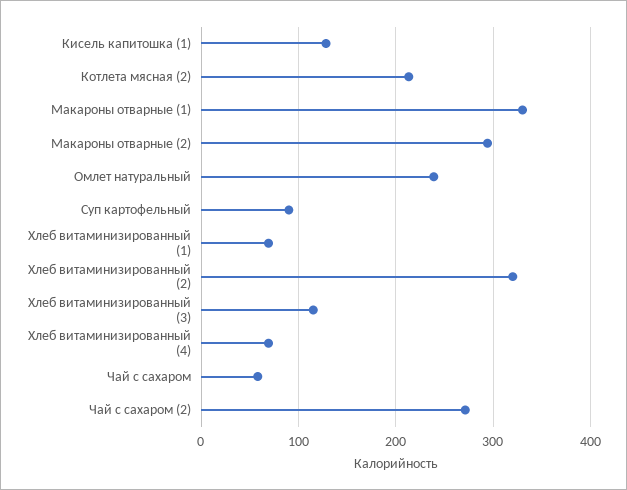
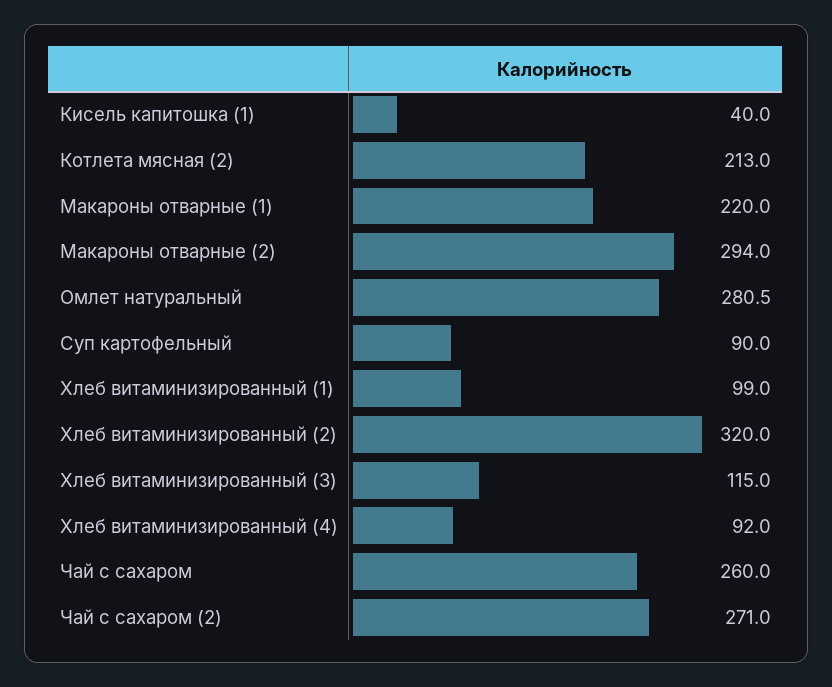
  {
-   "Кисель капитошка (1)": 130,
+   "Кисель капитошка (1)": 40,
    "Котлета мясная (2)": 213,
-   "Макароны отварные (1)": 330,
+   "Макароны отварные (1)": 220,
    "Макароны отварные (2)": 294,
-   "Омлет натуральный": 240,
+   "Омлет натуральный": 280.5,
    "Суп картофельный": 90,
-   "Хлеб витаминизированный (1)": 70,
+   "Хлеб витаминизированный (1)": 99,
    "Хлеб витаминизированный (2)": 320,
    "Хлеб витаминизированный (3)": 115,
-   "Хлеб витаминизированный (4)": 70,
+   "Хлеб витаминизированный (4)": 92,
-   "Чай с сахаром": 60,
+   "Чай с сахаром": 260,
    "Чай с сахаром (2)": 271
  }

